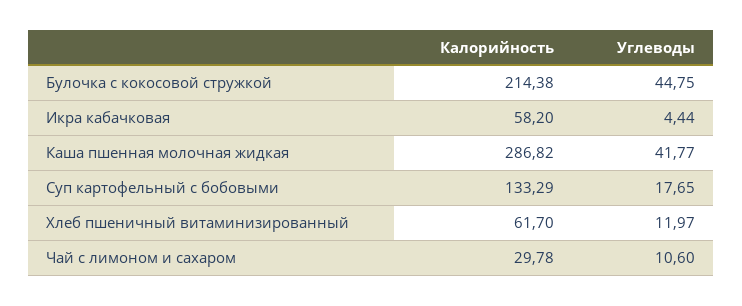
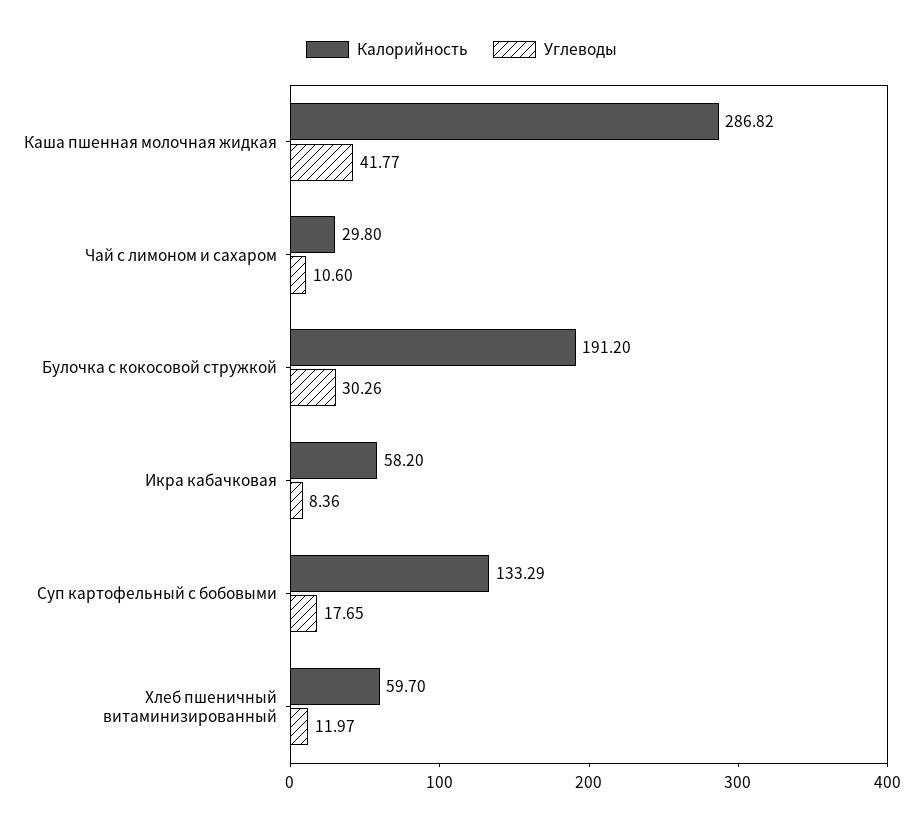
  {
    "Калорийность": {
-     "Булочка с кокосовой стружкой": 214.38,
+     "Булочка с кокосовой стружкой": 191.2,
      "Икра кабачковая": 58.2,
      "Каша пшенная молочная жидкая": 286.82,
      "Суп картофельный с бобовыми": 133.29,
-     "Хлеб пшеничный витаминизированный": 61.7,
+     "Хлеб пшеничный витаминизированный": 59.7,
-     "Чай с лимоном и сахаром": 29.78
+     "Чай с лимоном и сахаром": 29.8
    },
    "Углеводы": {
-     "Булочка с кокосовой стружкой": 44.75,
+     "Булочка с кокосовой стружкой": 30.26,
-     "Икра кабачковая": 4.44,
+     "Икра кабачковая": 8.36,
      "Каша пшенная молочная жидкая": 41.77,
      "Суп картофельный с бобовыми": 17.65,
      "Хлеб пшеничный витаминизированный": 11.97,
      "Чай с лимоном и сахаром": 10.6
    }
  }

